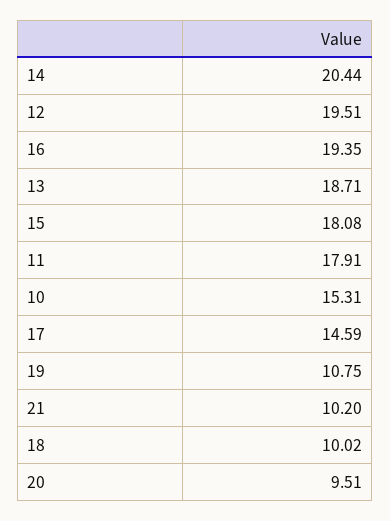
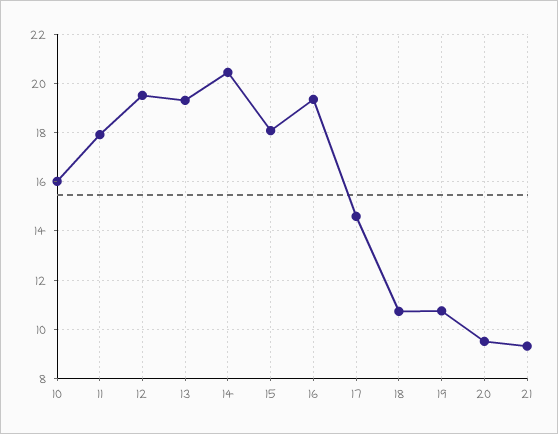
  {
    "14": 20.44,
    "12": 19.51,
    "16": 19.35,
-   "13": 18.71,
+   "13": 19.25,
    "15": 18.08,
    "11": 17.91,
-   "10": 15.31,
+   "10": 16,
    "17": 14.59,
    "19": 10.75,
-   "21": 10.2,
+   "21": 9.25,
-   "18": 10.02,
+   "18": 10.75,
    "20": 9.51
  }

